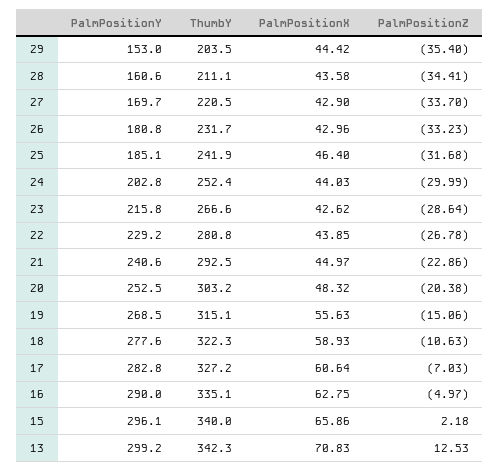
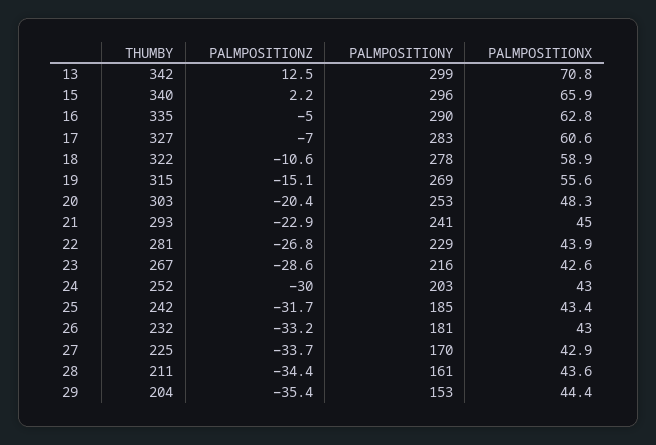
  {
    "PalmPositionY": {
      "29": 153,
      "28": 160.6,
      "27": 169.7,
      "26": 180.8,
      "25": 185.1,
      "24": 202.8,
      "23": 215.8,
      "22": 229.2,
      "21": 240.6,
      "20": 252.5,
      "19": 268.5,
      "18": 277.6,
      "17": 282.8,
      "16": 290,
      "15": 296.1,
      "13": 299.2
    },
    "ThumbY": {
      "29": 203.5,
      "28": 211.1,
-     "27": 220.5,
+     "27": 225,
      "26": 231.7,
      "25": 241.9,
      "24": 252.4,
      "23": 266.6,
      "22": 280.8,
      "21": 292.5,
      "20": 303.2,
      "19": 315.1,
      "18": 322.3,
      "17": 327.2,
      "16": 335.1,
      "15": 340,
      "13": 342.3
    },
    "PalmPositionX": {
      "29": 44.42,
      "28": 43.58,
      "27": 42.9,
      "26": 42.96,
-     "25": 46.4,
+     "25": 43.4,
-     "24": 44.03,
+     "24": 43,
      "23": 42.62,
      "22": 43.85,
      "21": 44.97,
      "20": 48.32,
      "19": 55.63,
      "18": 58.93,
      "17": 60.64,
      "16": 62.75,
      "15": 65.86,
      "13": 70.83
    },
    "PalmPositionZ": {
      "29": -35.4,
      "28": -34.41,
      "27": -33.7,
      "26": -33.23,
      "25": -31.68,
      "24": -29.99,
      "23": -28.64,
      "22": -26.78,
      "21": -22.86,
      "20": -20.38,
      "19": -15.06,
      "18": -10.63,
      "17": -7.03,
      "16": -4.97,
      "15": 2.18,
      "13": 12.53
    }
  }

